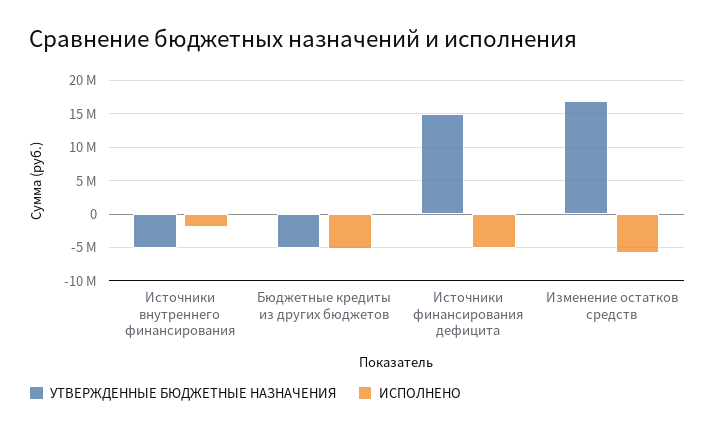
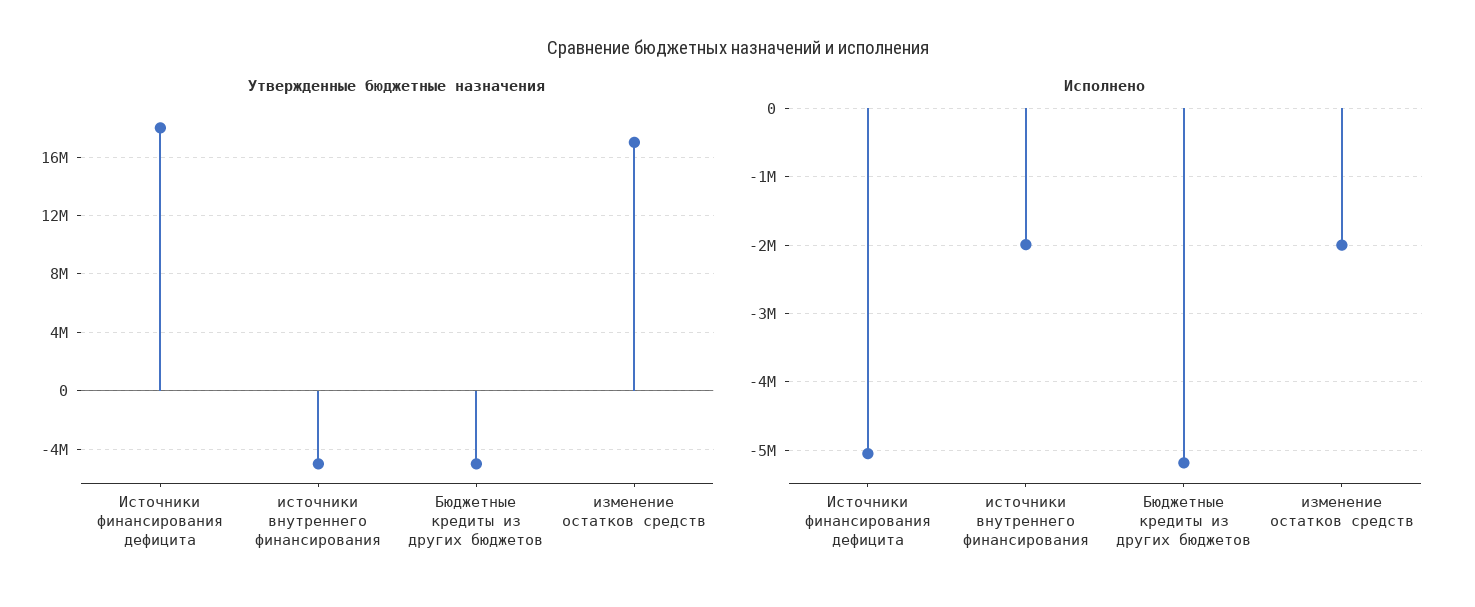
  {
    "УТВЕРЖДЕННЫЕ БЮДЖЕТНЫЕ НАЗНАЧЕНИЯ": {
      "Источники внутреннего финансирования": -5000000,
      "Бюджетные кредиты из других бюджетов": -5000000,
-     "Источники финансирования дефицита": 15000000,
+     "Источники финансирования дефицита": 18000000,
      "Изменение остатков средств": 17000000
    },
    "ИСПОЛНЕНО": {
      "Источники внутреннего финансирования": -2000000,
      "Бюджетные кредиты из других бюджетов": -5200000,
      "Источники финансирования дефицита": -5100000,
-     "Изменение остатков средств": -6000000
+     "Изменение остатков средств": -2000000
    }
  }

